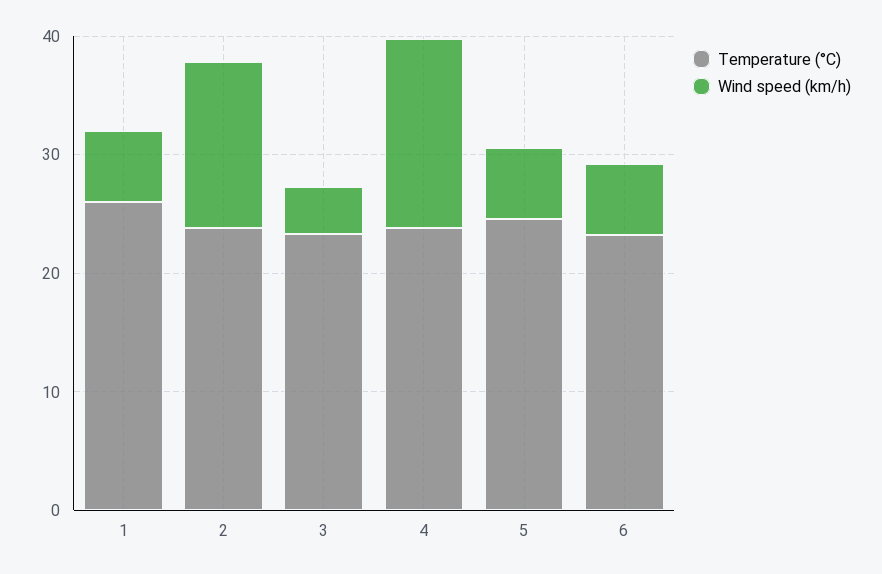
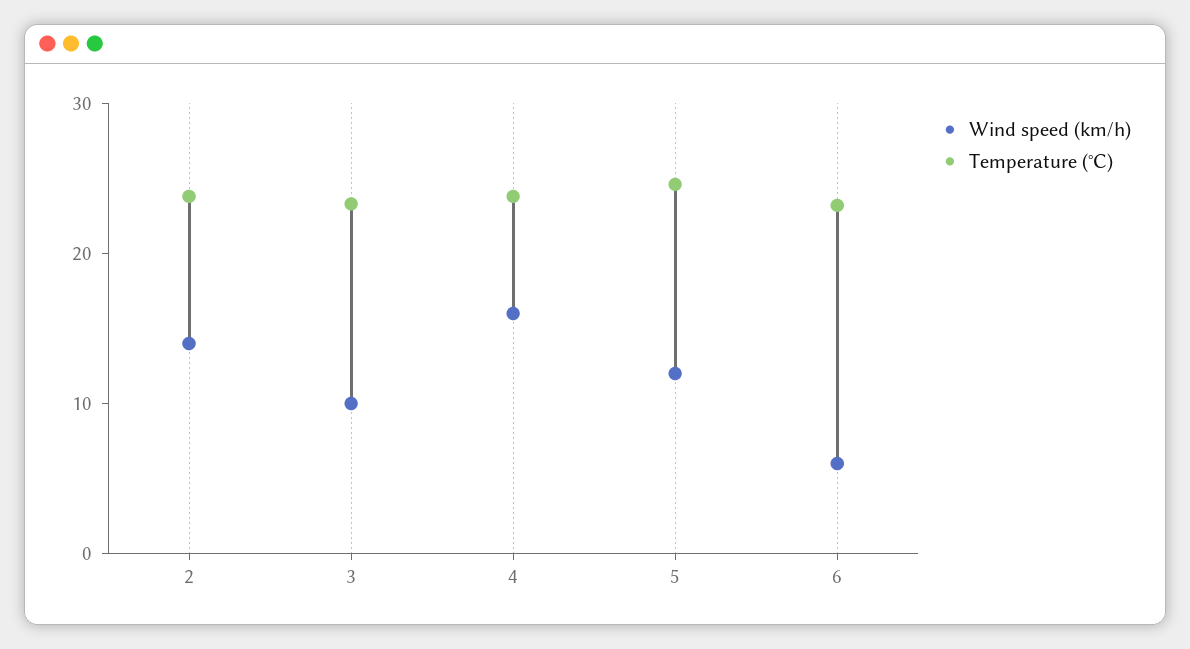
  {
    "Temperature (°C)": {
-     "1": 26,
      "2": 24,
      "3": 24,
      "4": 24,
      "5": 24,
      "6": 24
    },
    "Wind speed (km/h)": {
-     "1": 6,
      "2": 14,
-     "3": 4,
+     "3": 10,
      "4": 16,
-     "5": 6,
+     "5": 12,
      "6": 6
    }
  }

